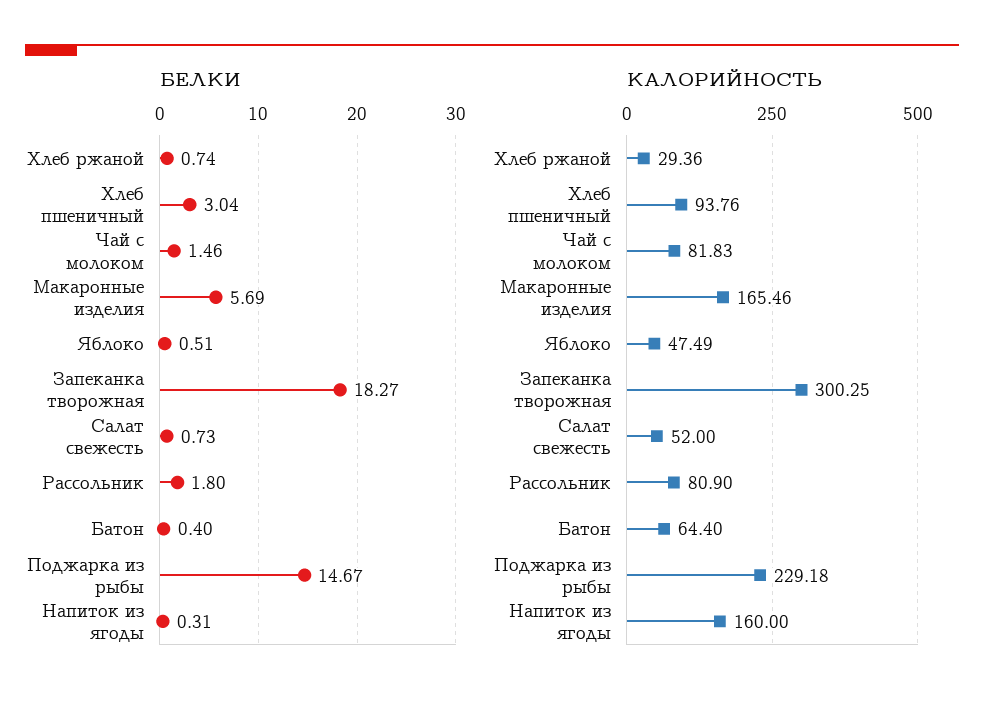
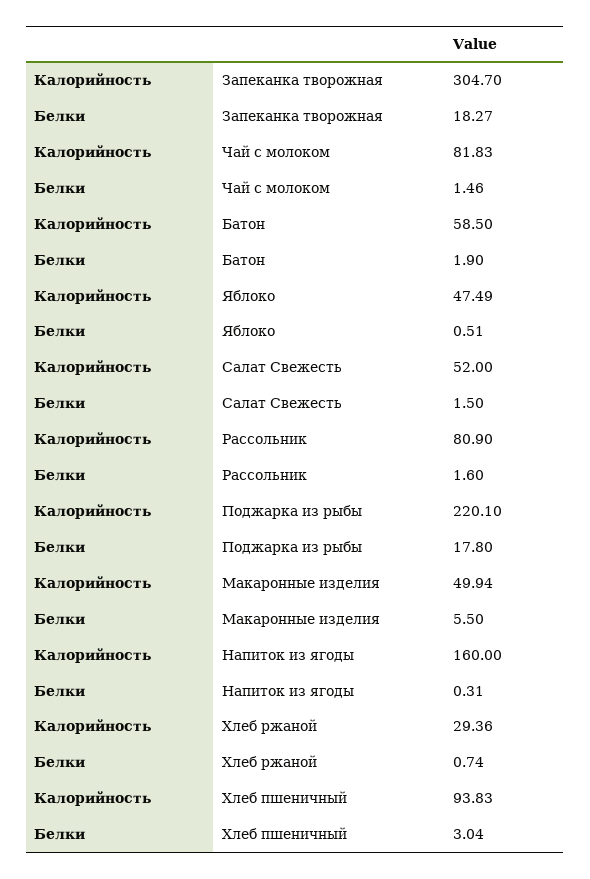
  {
    "БЕЛКИ": {
      "Хлеб ржаной": 0.74,
      "Хлеб пшеничный": 3.04,
      "Чай с молоком": 1.46,
-     "Макаронные изделия": 5.69,
+     "Макаронные изделия": 5.5,
      "Яблоко": 0.51,
      "Запеканка творожная": 18.27,
-     "Салат свежесть": 0.73,
+     "Салат свежесть": 1.5,
-     "Рассольник": 1.8,
+     "Рассольник": 1.6,
-     "Батон": 0.4,
+     "Батон": 1.9,
-     "Поджарка из рыбы": 14.67,
+     "Поджарка из рыбы": 17.8,
      "Напиток из ягоды": 0.31
    },
    "КАЛОРИЙНОСТЬ": {
      "Хлеб ржаной": 29.36,
-     "Хлеб пшеничный": 93.76,
+     "Хлеб пшеничный": 93.83,
      "Чай с молоком": 81.83,
-     "Макаронные изделия": 165.46,
+     "Макаронные изделия": 49.94,
      "Яблоко": 47.49,
-     "Запеканка творожная": 300.25,
+     "Запеканка творожная": 304.7,
      "Салат свежесть": 52,
      "Рассольник": 80.9,
-     "Батон": 64.4,
+     "Батон": 58.5,
-     "Поджарка из рыбы": 229.18,
+     "Поджарка из рыбы": 220.1,
      "Напиток из ягоды": 160
    }
  }

